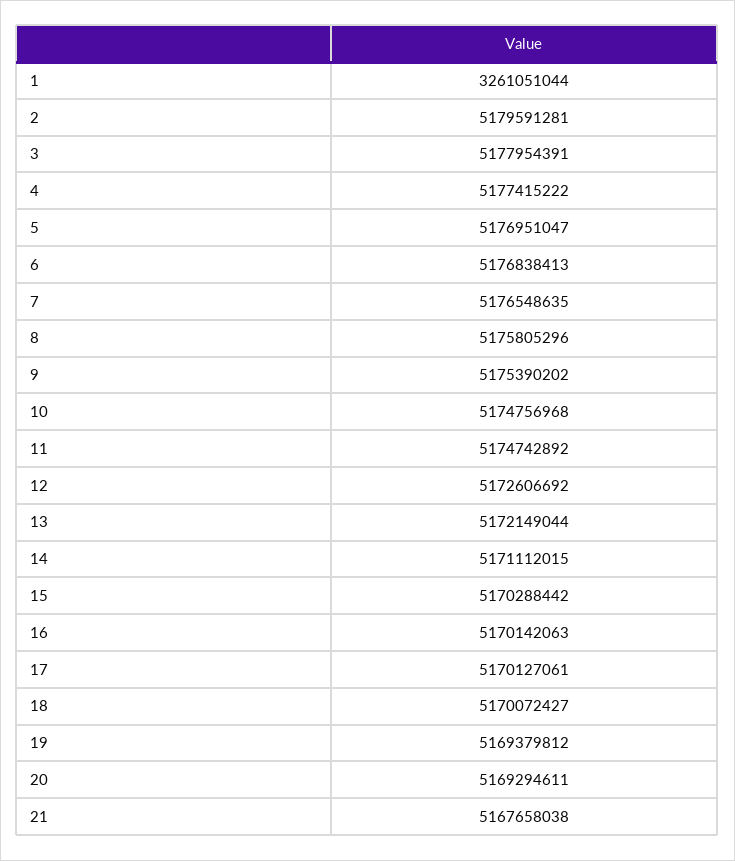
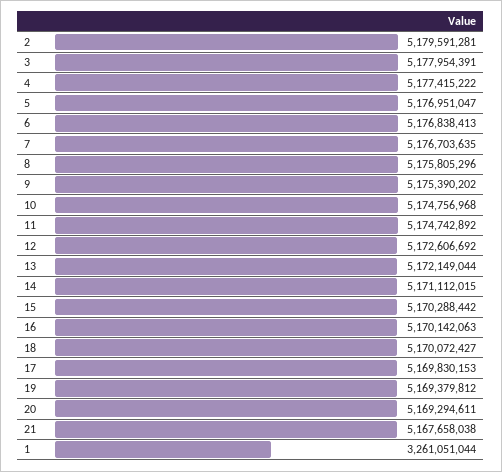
  {
    "1": 3261051044,
    "2": 5179591281,
    "3": 5177954391,
    "4": 5177415222,
    "5": 5176951047,
    "6": 5176838413,
-   "7": 5176548635,
+   "7": 5176703635,
    "8": 5175805296,
    "9": 5175390202,
    "10": 5174756968,
    "11": 5174742892,
    "12": 5172606692,
    "13": 5172149044,
    "14": 5171112015,
    "15": 5170288442,
    "16": 5170142063,
-   "17": 5170127061,
+   "17": 5169830153,
    "18": 5170072427,
    "19": 5169379812,
    "20": 5169294611,
    "21": 5167658038
  }

